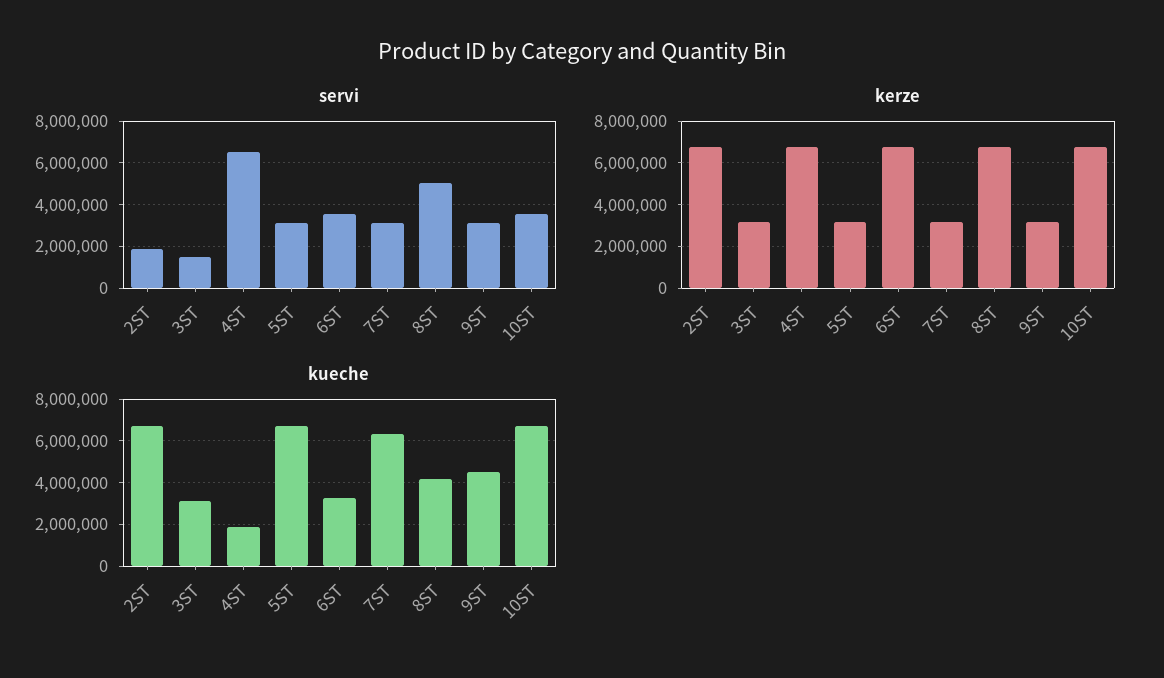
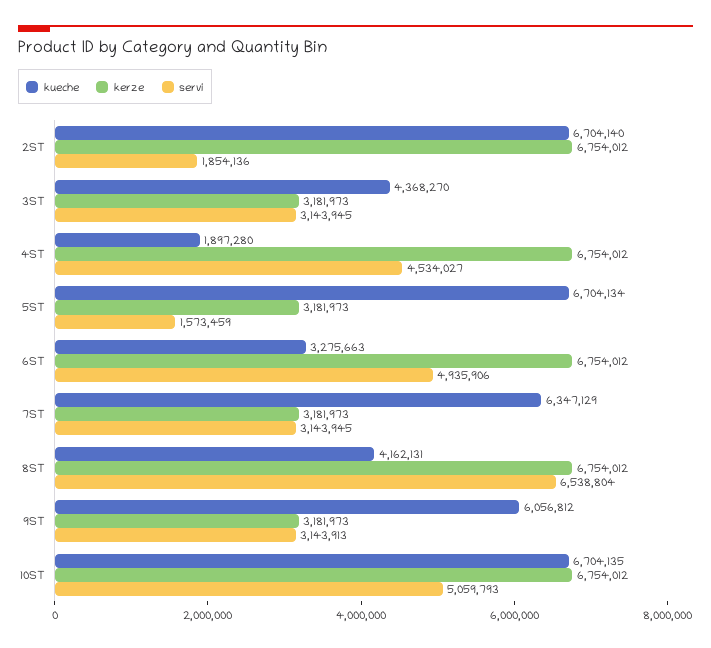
  {
    "servi": {
      "2ST": 1854136,
-     "3ST": 1500000,
+     "3ST": 3143945,
-     "4ST": 6500000,
+     "4ST": 4534027,
-     "5ST": 3000000,
+     "5ST": 1573459,
-     "6ST": 3500000,
+     "6ST": 4935906,
      "7ST": 3143945,
-     "8ST": 5000000,
+     "8ST": 6538804,
      "9ST": 3143913,
-     "10ST": 3500000
+     "10ST": 5059793
    },
    "kerze": {
      "2ST": 6754012,
      "3ST": 3181973,
      "4ST": 6754012,
      "5ST": 3181973,
      "6ST": 6754012,
      "7ST": 3181973,
      "8ST": 6754012,
      "9ST": 3181973,
      "10ST": 6754012
    },
    "kueche": {
      "2ST": 6704140,
-     "3ST": 3000000,
+     "3ST": 4368270,
      "4ST": 1897280,
      "5ST": 6704134,
      "6ST": 3275663,
      "7ST": 6347129,
      "8ST": 4162131,
-     "9ST": 4500000,
+     "9ST": 6056812,
      "10ST": 6704135
    }
  }

